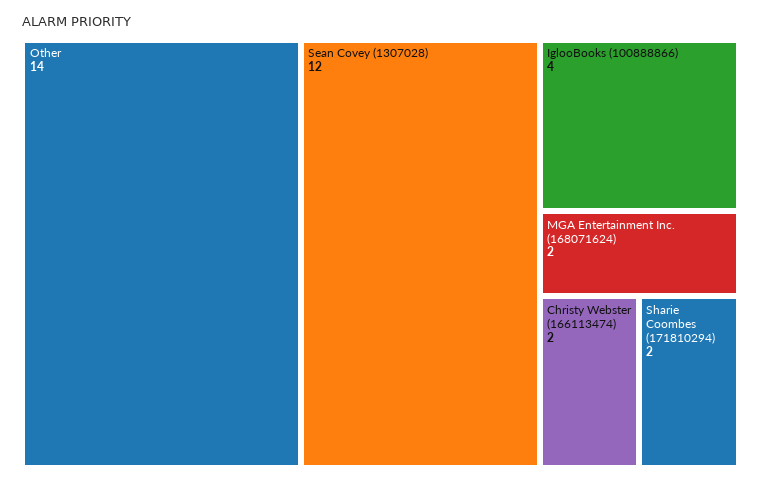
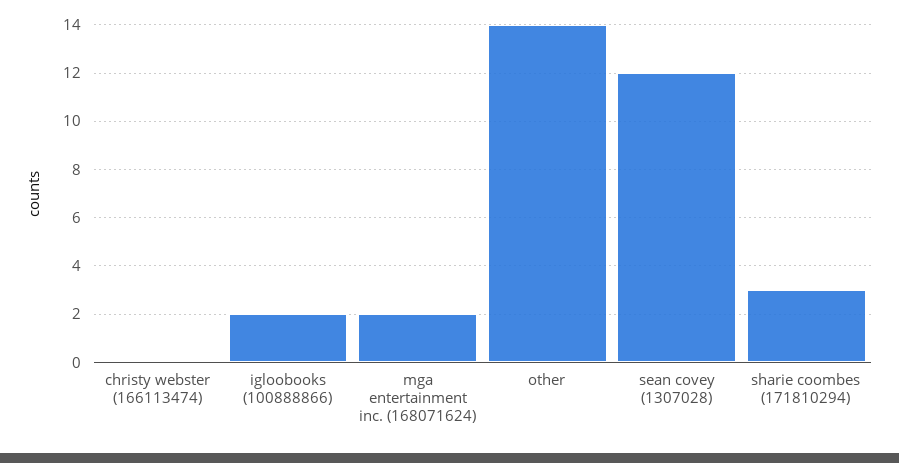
  {
    "Other": 14,
    "Sean Covey (1307028)": 12,
-   "IglooBooks (100888866)": 4,
+   "IglooBooks (100888866)": 2,
    "MGA Entertainment Inc. (168071624)": 2,
-   "Christy Webster (166113474)": 2,
+   "Christy Webster (166113474)": 0,
-   "Sharie Coombes (171810294)": 2
+   "Sharie Coombes (171810294)": 3
  }

